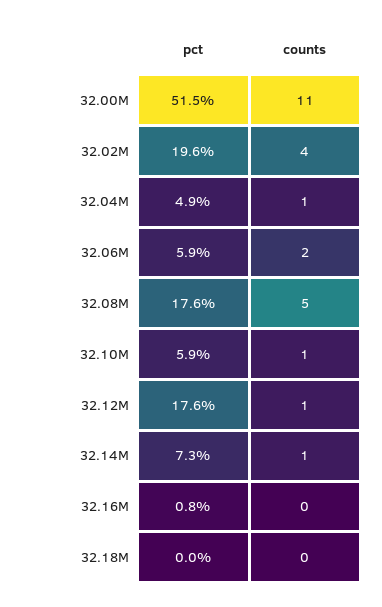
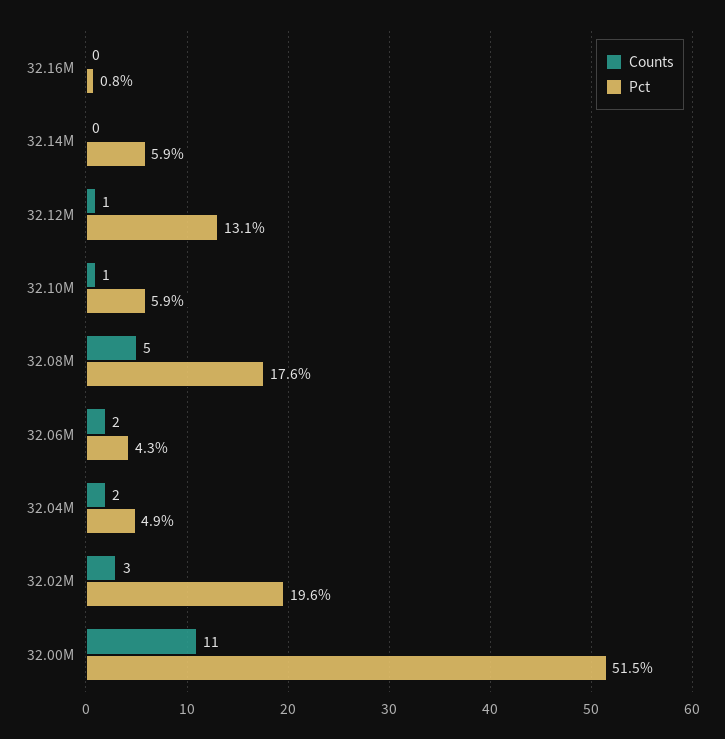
  {
    "pct": {
      "32.00M": 51.5,
      "32.02M": 19.6,
      "32.04M": 4.9,
-     "32.06M": 5.9,
+     "32.06M": 4.3,
      "32.08M": 17.6,
      "32.10M": 5.9,
-     "32.12M": 17.6,
+     "32.12M": 13.1,
-     "32.14M": 7.3,
+     "32.14M": 5.9,
-     "32.16M": 0.8,
+     "32.16M": 0.8
-     "32.18M": 0
    },
    "counts": {
      "32.00M": 11,
-     "32.02M": 4,
+     "32.02M": 3,
-     "32.04M": 1,
+     "32.04M": 2,
      "32.06M": 2,
      "32.08M": 5,
      "32.10M": 1,
      "32.12M": 1,
-     "32.14M": 1,
+     "32.14M": 0,
-     "32.16M": 0,
+     "32.16M": 0
-     "32.18M": 0
    }
  }

